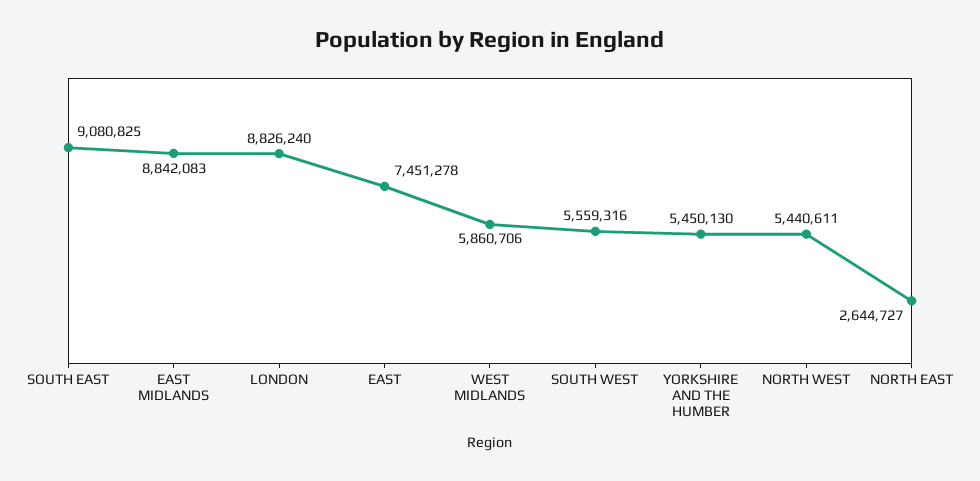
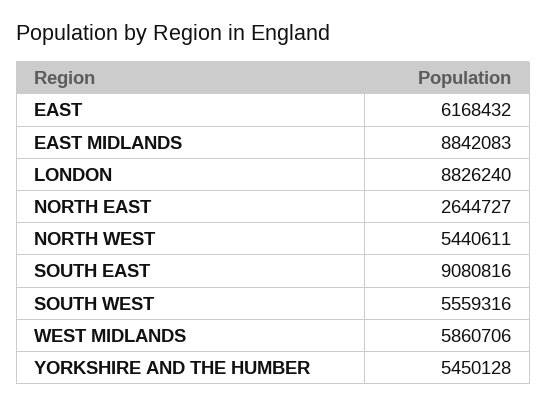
  {
-   "SOUTH EAST": 9080825,
+   "SOUTH EAST": 9080816,
    "EAST MIDLANDS": 8842083,
    "LONDON": 8826240,
-   "EAST": 7451278,
+   "EAST": 6168432,
    "WEST MIDLANDS": 5860706,
    "SOUTH WEST": 5559316,
-   "YORKSHIRE AND THE HUMBER": 5450130,
+   "YORKSHIRE AND THE HUMBER": 5450128,
    "NORTH WEST": 5440611,
    "NORTH EAST": 2644727
  }

